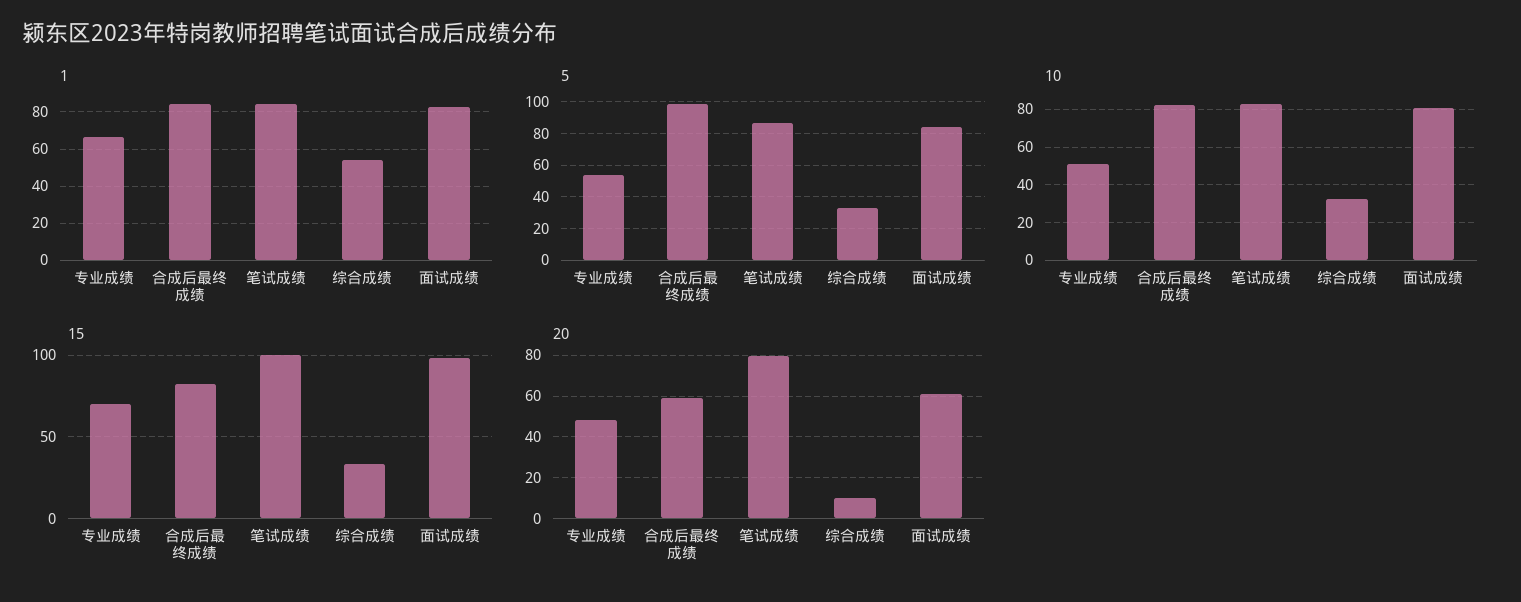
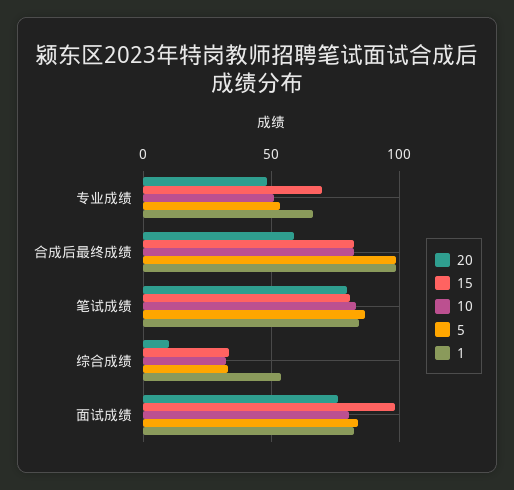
  {
    "1": {
      "专业成绩": 65,
-     "合成后最终成绩": 85,
+     "合成后最终成绩": 100,
      "笔试成绩": 85,
      "综合成绩": 55,
      "面试成绩": 80
    },
    "5": {
      "专业成绩": 55,
      "合成后最终成绩": 100,
      "笔试成绩": 85,
      "综合成绩": 35,
      "面试成绩": 85
    },
    "10": {
      "专业成绩": 50,
      "合成后最终成绩": 85,
      "笔试成绩": 85,
      "综合成绩": 35,
      "面试成绩": 80
    },
    "15": {
      "专业成绩": 70,
      "合成后最终成绩": 85,
-     "笔试成绩": 100,
+     "笔试成绩": 80,
      "综合成绩": 35,
      "面试成绩": 100
    },
    "20": {
      "专业成绩": 50,
      "合成后最终成绩": 60,
      "笔试成绩": 80,
      "综合成绩": 10,
-     "面试成绩": 60
+     "面试成绩": 75
    }
  }

